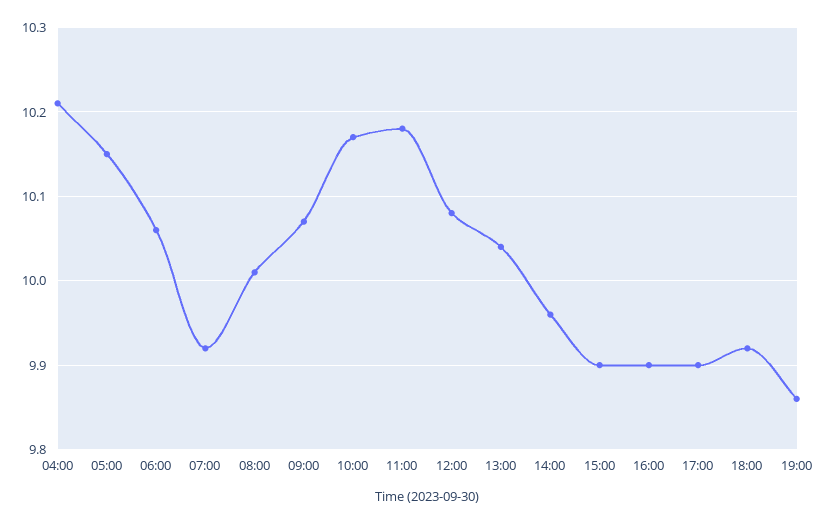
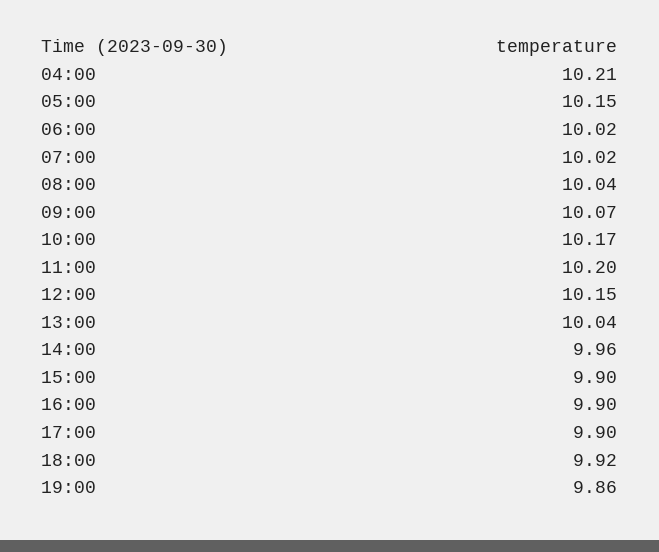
  {
    "04:00": 10.21,
    "05:00": 10.15,
-   "06:00": 10.06,
+   "06:00": 10.02,
-   "07:00": 9.92,
+   "07:00": 10.02,
-   "08:00": 10.01,
+   "08:00": 10.04,
    "09:00": 10.07,
    "10:00": 10.17,
-   "11:00": 10.18,
+   "11:00": 10.2,
-   "12:00": 10.08,
+   "12:00": 10.15,
    "13:00": 10.04,
    "14:00": 9.96,
    "15:00": 9.9,
    "16:00": 9.9,
    "17:00": 9.9,
    "18:00": 9.92,
    "19:00": 9.86
  }

